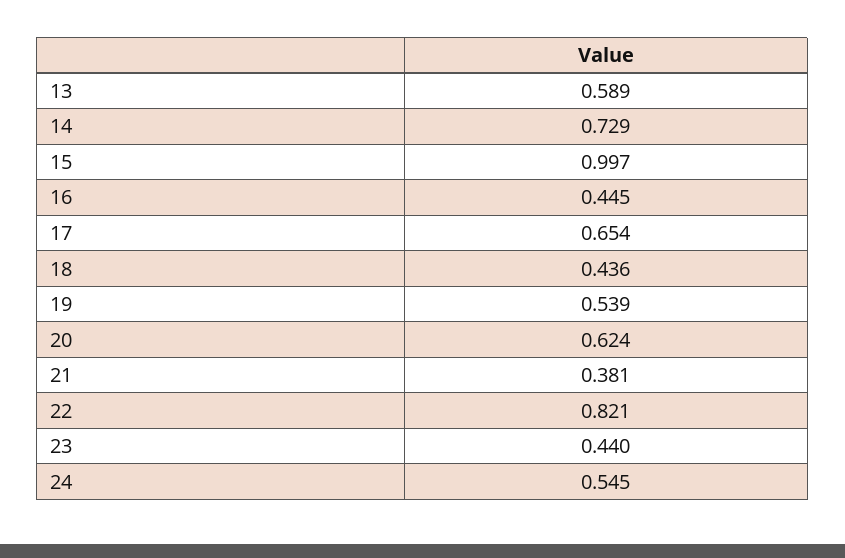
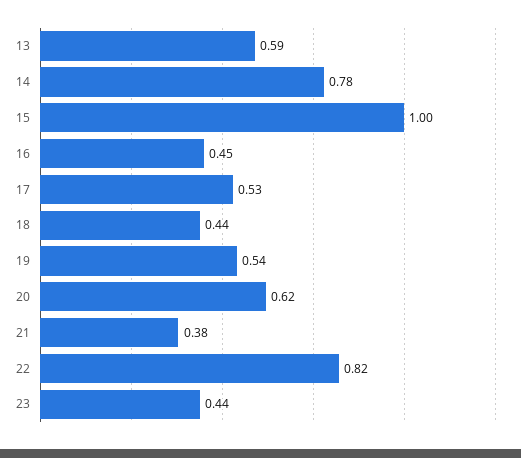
  {
    "13": 0.589,
-   "14": 0.729,
+   "14": 0.78,
    "15": 0.997,
    "16": 0.445,
-   "17": 0.654,
+   "17": 0.53,
    "18": 0.436,
    "19": 0.539,
    "20": 0.624,
    "21": 0.381,
    "22": 0.821,
-   "23": 0.44,
+   "23": 0.44
-   "24": 0.545
  }

